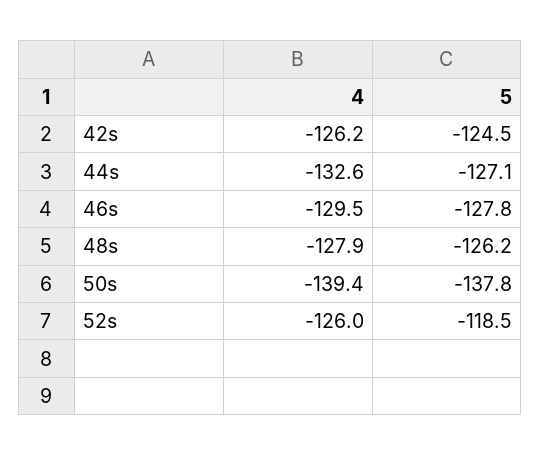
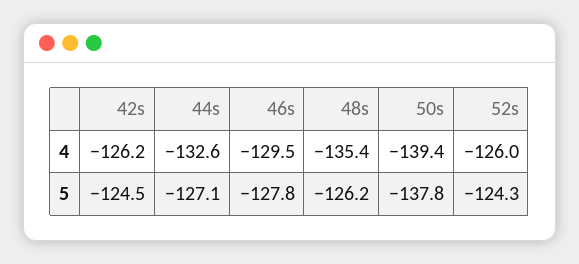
  {
    "4": {
      "42s": -126.2,
      "44s": -132.6,
      "46s": -129.5,
-     "48s": -127.9,
+     "48s": -135.4,
      "50s": -139.4,
      "52s": -126
    },
    "5": {
      "42s": -124.5,
      "44s": -127.1,
      "46s": -127.8,
      "48s": -126.2,
      "50s": -137.8,
-     "52s": -118.5
+     "52s": -124.3
    }
  }

